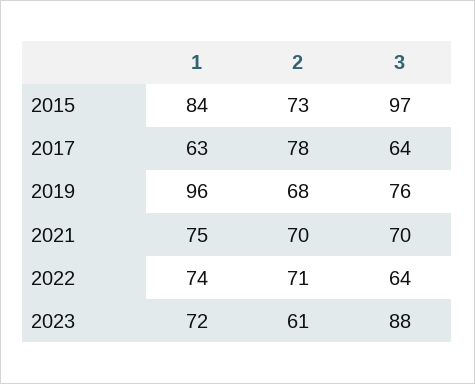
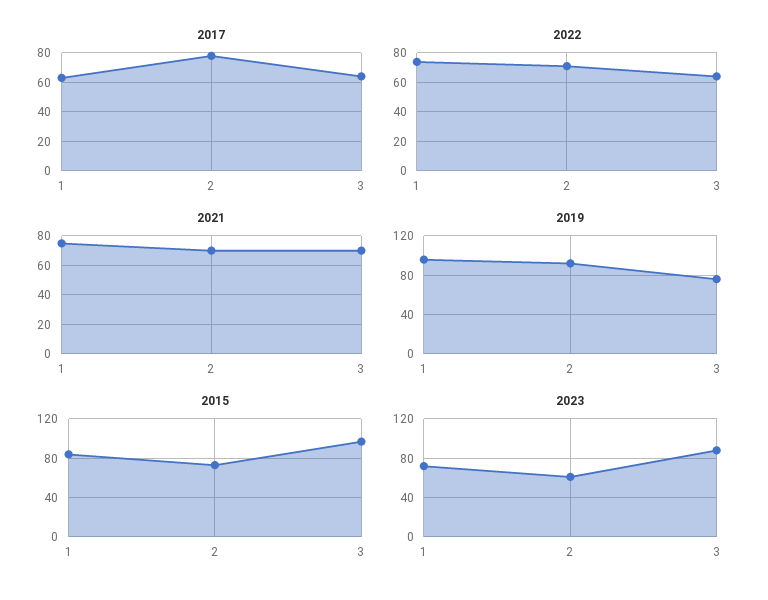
  {
    "2015": {
      "1": 84,
      "2": 73,
      "3": 97
    },
    "2017": {
      "1": 63,
      "2": 78,
      "3": 64
    },
    "2019": {
      "1": 96,
-     "2": 68,
+     "2": 90,
      "3": 76
    },
    "2021": {
      "1": 75,
      "2": 70,
      "3": 70
    },
    "2022": {
      "1": 74,
      "2": 71,
      "3": 64
    },
    "2023": {
      "1": 72,
      "2": 61,
      "3": 88
    }
  }

